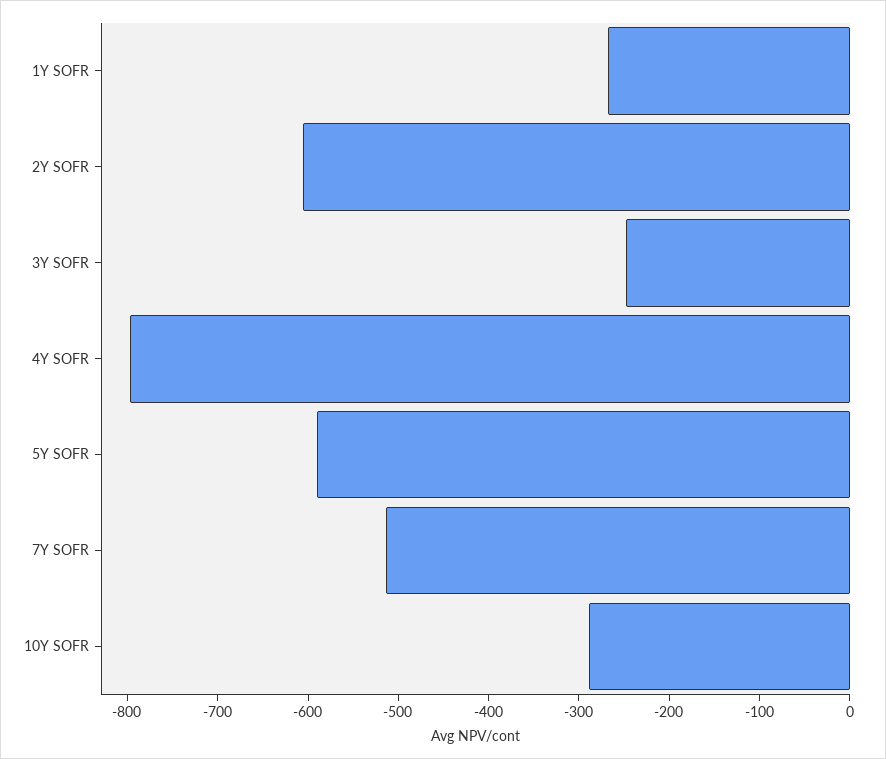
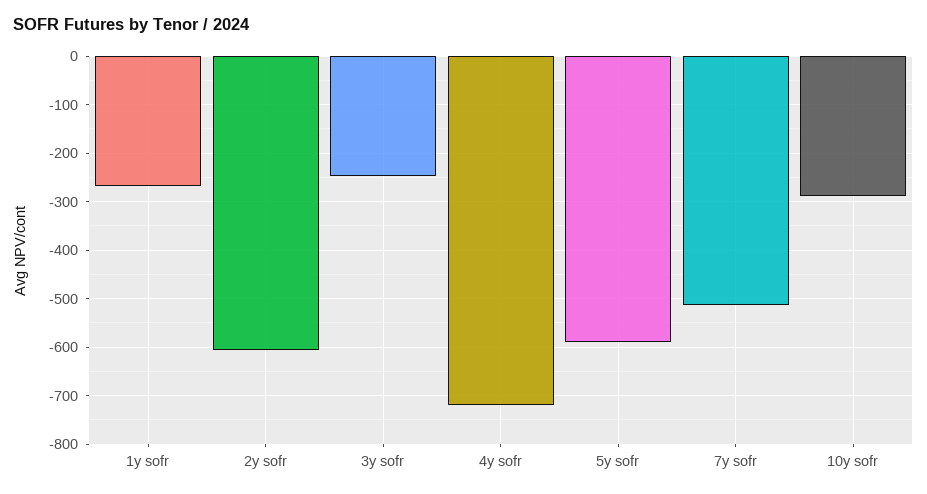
  {
    "1Y SOFR": -260,
    "2Y SOFR": -600,
    "3Y SOFR": -240,
-   "4Y SOFR": -800,
+   "4Y SOFR": -720,
    "5Y SOFR": -600,
    "7Y SOFR": -520,
    "10Y SOFR": -280
  }

